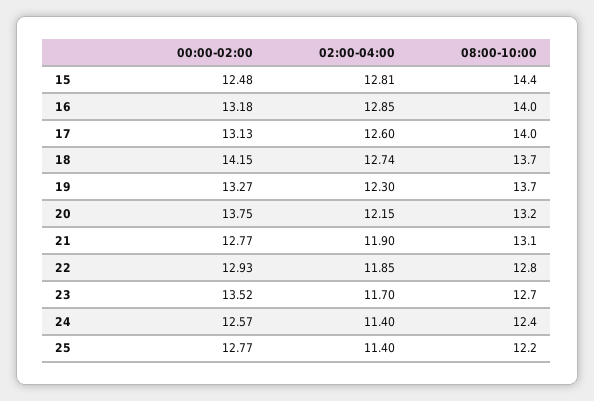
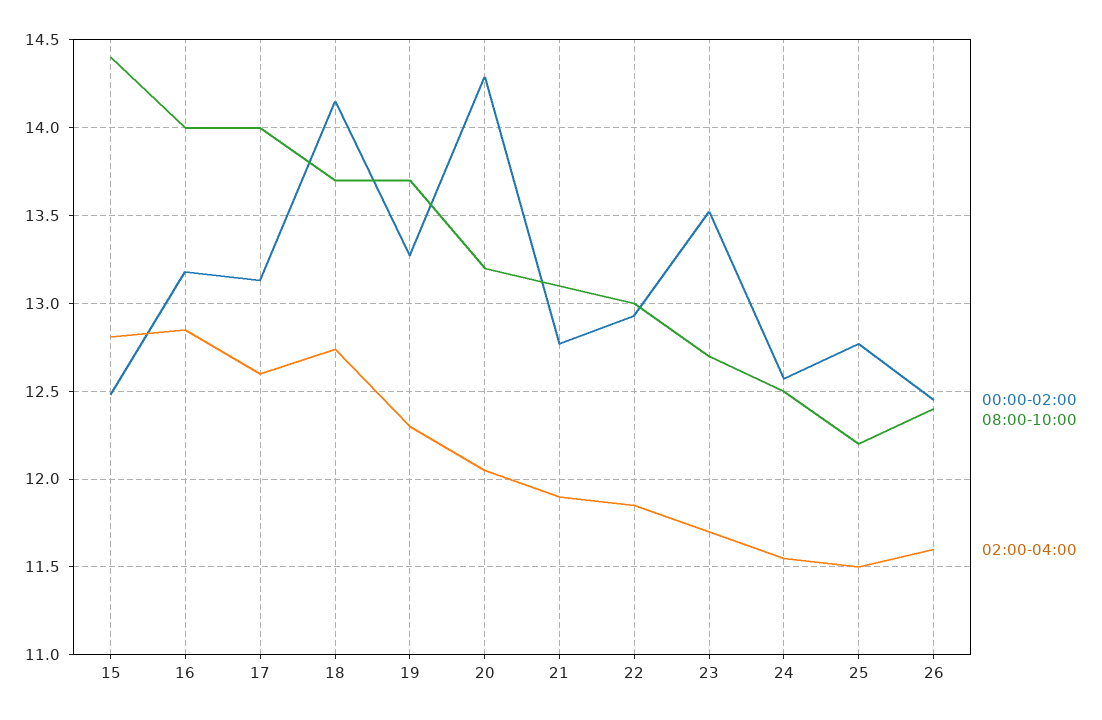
  {
    "00:00-02:00": {
      "15": 12.48,
      "16": 13.18,
      "17": 13.13,
      "18": 14.15,
      "19": 13.27,
-     "20": 13.75,
+     "20": 14.3,
      "21": 12.77,
      "22": 12.93,
      "23": 13.52,
      "24": 12.57,
-     "25": 12.77
+     "25": 12.77,
+     "26": 12.45
    },
    "02:00-04:00": {
      "15": 12.81,
      "16": 12.85,
      "17": 12.6,
      "18": 12.74,
      "19": 12.3,
-     "20": 12.15,
+     "20": 12.05,
      "21": 11.9,
      "22": 11.85,
      "23": 11.7,
-     "24": 11.4,
+     "24": 11.55,
-     "25": 11.4
+     "25": 11.5,
+     "26": 11.6
    },
    "08:00-10:00": {
      "15": 14.4,
      "16": 14,
      "17": 14,
      "18": 13.7,
      "19": 13.7,
      "20": 13.2,
      "21": 13.1,
-     "22": 12.8,
+     "22": 13,
      "23": 12.7,
-     "24": 12.4,
+     "24": 12.5,
-     "25": 12.2
+     "25": 12.2,
+     "26": 12.4
    }
  }

